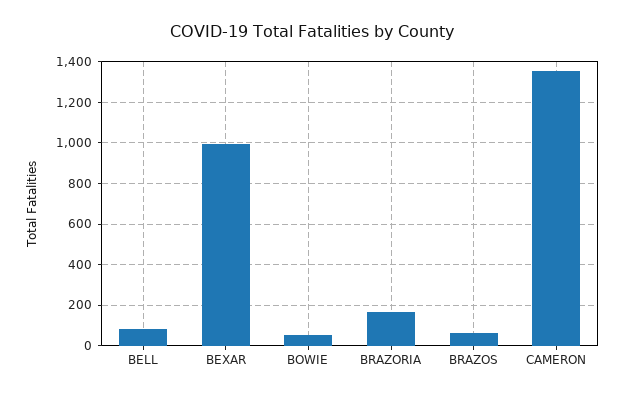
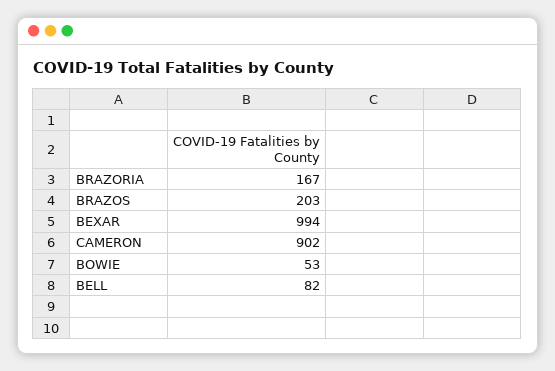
  {
    "BELL": 82,
    "BEXAR": 994,
    "BOWIE": 53,
    "BRAZORIA": 167,
-   "BRAZOS": 50,
+   "BRAZOS": 203,
-   "CAMERON": 1350
+   "CAMERON": 902
  }

